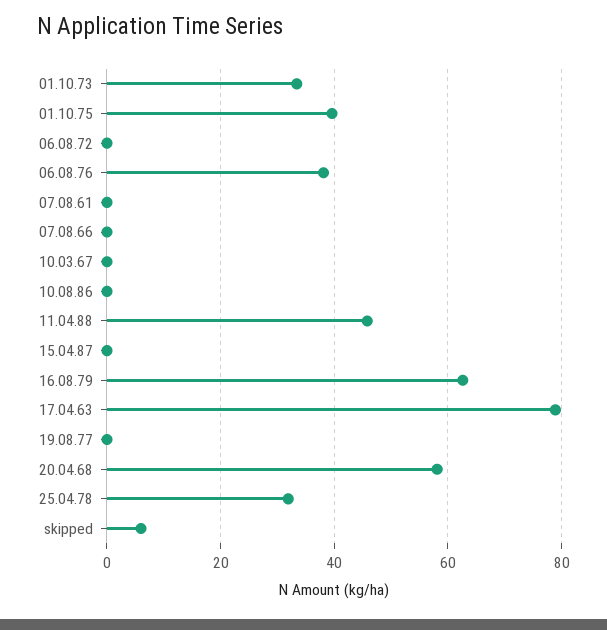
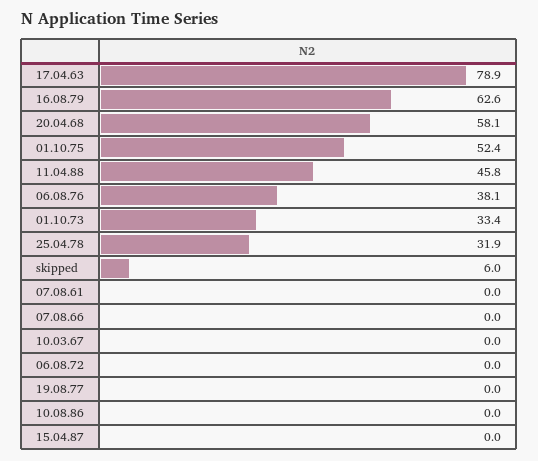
  {
    "01.10.73": 33.4,
-   "01.10.75": 40,
+   "01.10.75": 52.4,
    "06.08.72": 0,
    "06.08.76": 38.1,
    "07.08.61": 0,
    "07.08.66": 0,
    "10.03.67": 0,
    "10.08.86": 0,
    "11.04.88": 45.8,
    "15.04.87": 0,
    "16.08.79": 62.6,
    "17.04.63": 78.9,
    "19.08.77": 0,
    "20.04.68": 58.1,
    "25.04.78": 31.9,
    "skipped": 6
  }

